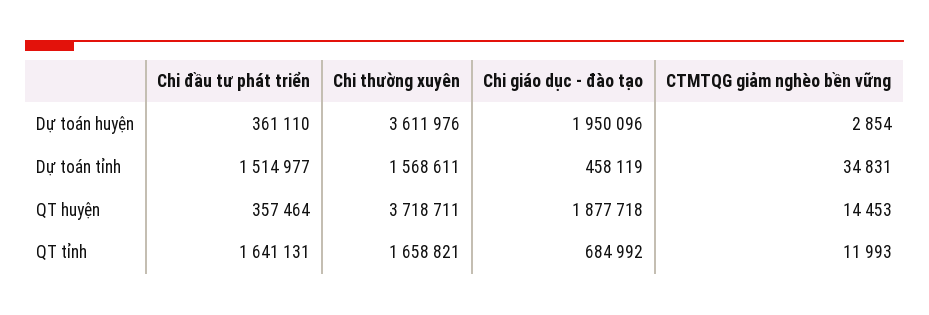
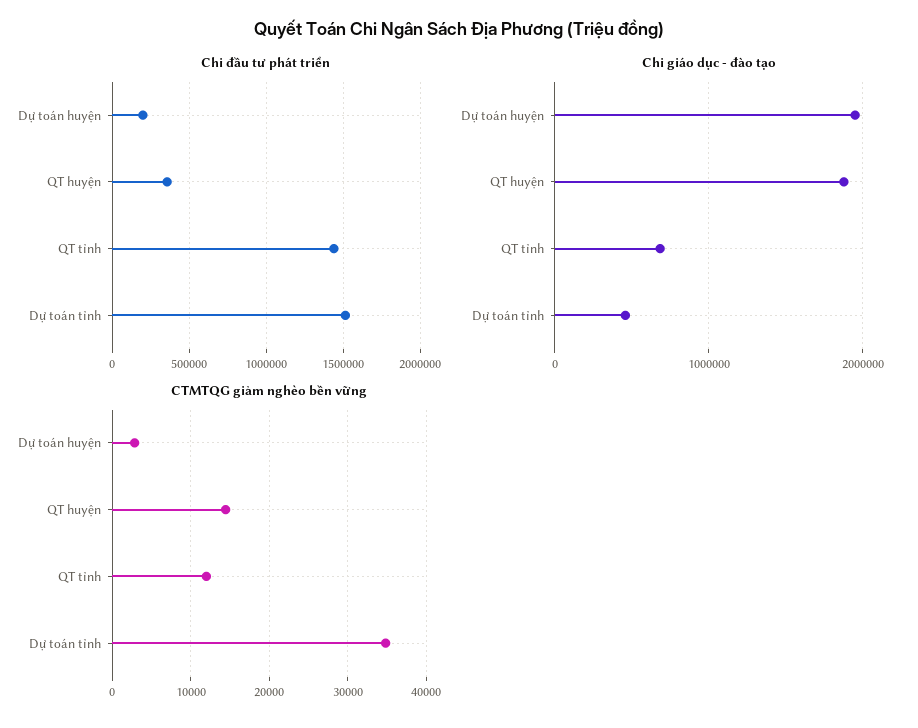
  {
    "Chi đầu tư phát triển": {
-     "Dự toán huyện": 361110,
+     "Dự toán huyện": 200000,
      "Dự toán tỉnh": 1514977,
      "QT huyện": 357464,
-     "QT tỉnh": 1641131
+     "QT tỉnh": 1450000
    },
-   "Chi thường xuyên": {
-     "Dự toán huyện": 3611976,
-     "Dự toán tỉnh": 1568611,
-     "QT huyện": 3718711,
-     "QT tỉnh": 1658821
-   },
    "Chi giáo dục - đào tạo": {
      "Dự toán huyện": 1950096,
      "Dự toán tỉnh": 458119,
      "QT huyện": 1877718,
      "QT tỉnh": 684992
    },
    "CTMTQG giảm nghèo bền vững": {
      "Dự toán huyện": 2854,
      "Dự toán tỉnh": 34831,
      "QT huyện": 14453,
      "QT tỉnh": 11993
    }
  }

